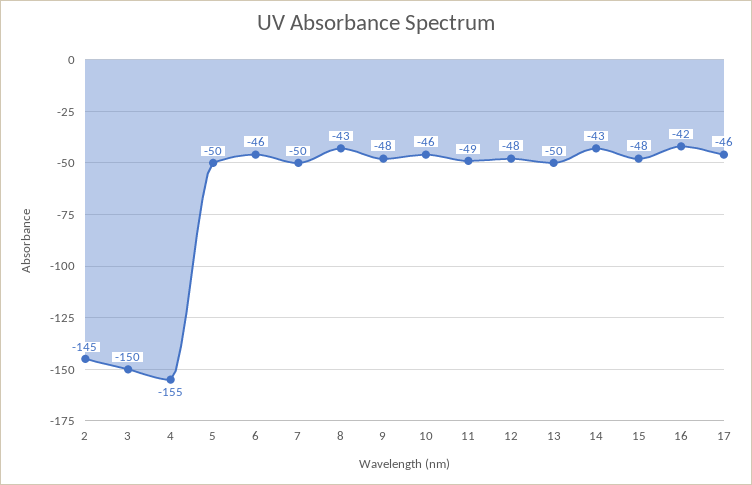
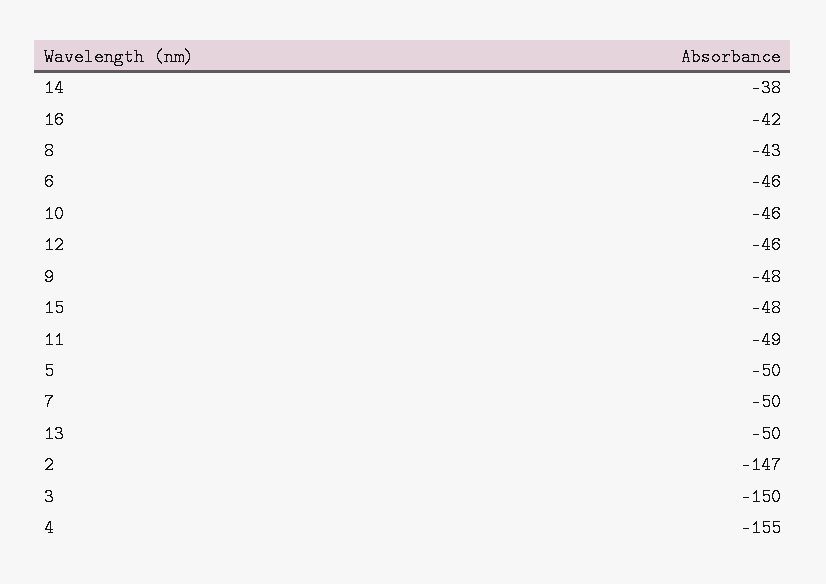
  {
-   "2": -145,
+   "2": -147,
    "3": -150,
    "4": -155,
    "5": -50,
    "6": -46,
    "7": -50,
    "8": -43,
    "9": -48,
    "10": -46,
    "11": -49,
-   "12": -48,
+   "12": -46,
    "13": -50,
-   "14": -43,
+   "14": -38,
    "15": -48,
-   "16": -42,
+   "16": -42
-   "17": -46
  }

